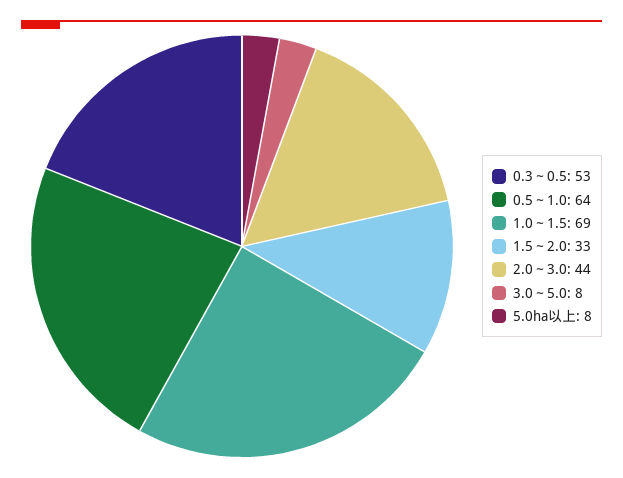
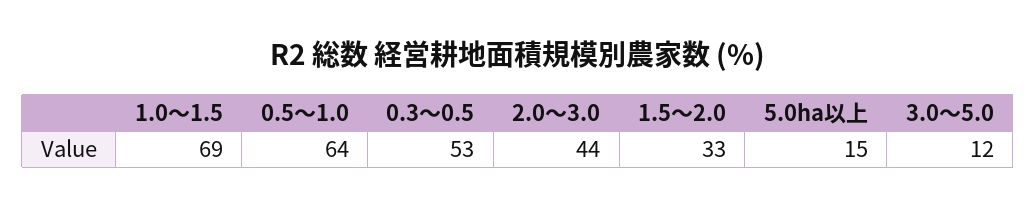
  {
    "0.3～0.5": 53,
    "0.5～1.0": 64,
    "1.0～1.5": 69,
    "1.5～2.0": 33,
    "2.0～3.0": 44,
-   "3.0～5.0": 8,
+   "3.0～5.0": 12,
-   "5.0ha以上": 8
+   "5.0ha以上": 15
  }

